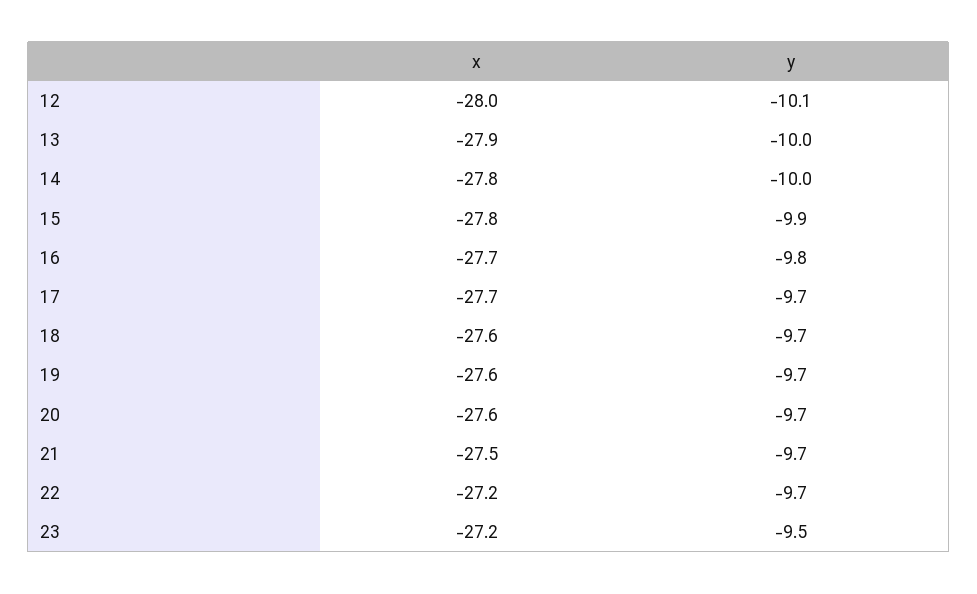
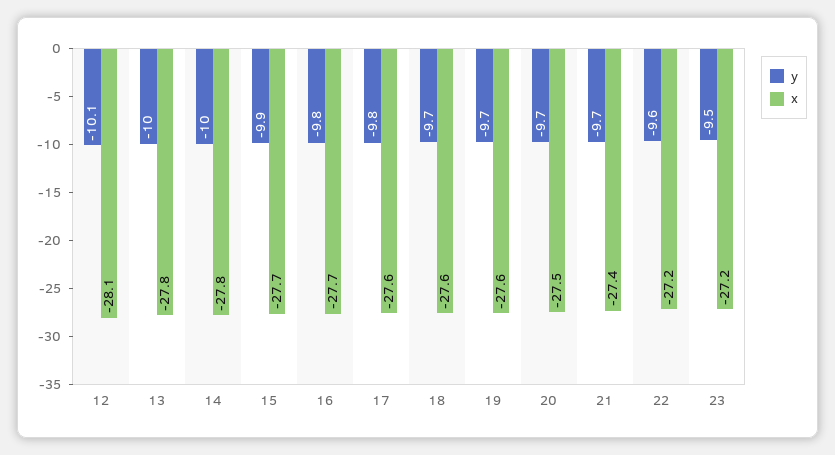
  {
    "x": {
-     "12": -28,
+     "12": -28.1,
-     "13": -27.9,
+     "13": -27.8,
      "14": -27.8,
-     "15": -27.8,
+     "15": -27.7,
      "16": -27.7,
-     "17": -27.7,
+     "17": -27.6,
      "18": -27.6,
      "19": -27.6,
-     "20": -27.6,
+     "20": -27.5,
-     "21": -27.5,
+     "21": -27.4,
      "22": -27.2,
      "23": -27.2
    },
    "y": {
      "12": -10.1,
      "13": -10,
      "14": -10,
      "15": -9.9,
      "16": -9.8,
-     "17": -9.7,
+     "17": -9.8,
      "18": -9.7,
      "19": -9.7,
      "20": -9.7,
      "21": -9.7,
-     "22": -9.7,
+     "22": -9.6,
      "23": -9.5
    }
  }

